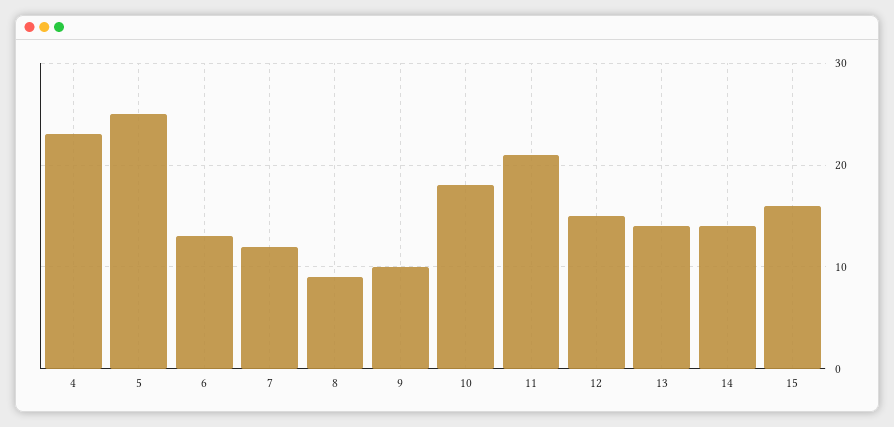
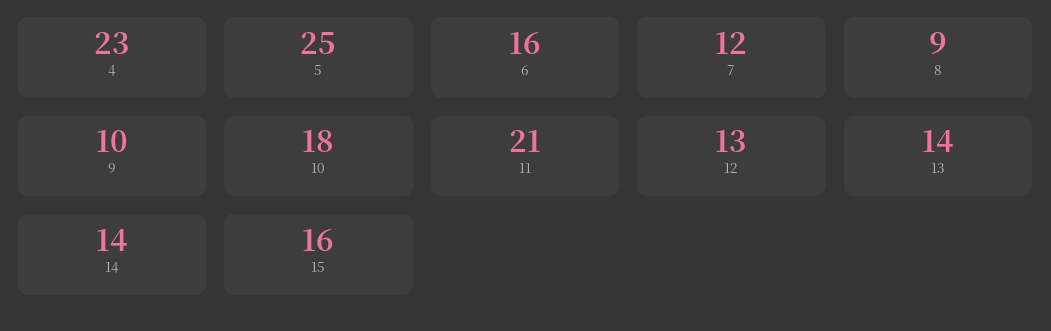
  {
    "4": 23,
    "5": 25,
-   "6": 13,
+   "6": 16,
    "7": 12,
    "8": 9,
    "9": 10,
    "10": 18,
    "11": 21,
-   "12": 15,
+   "12": 13,
    "13": 14,
    "14": 14,
    "15": 16
  }

